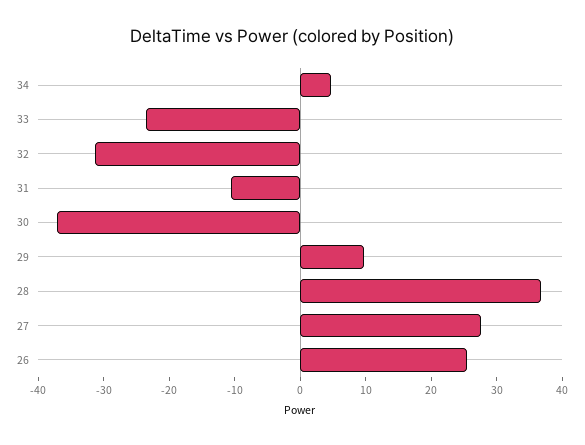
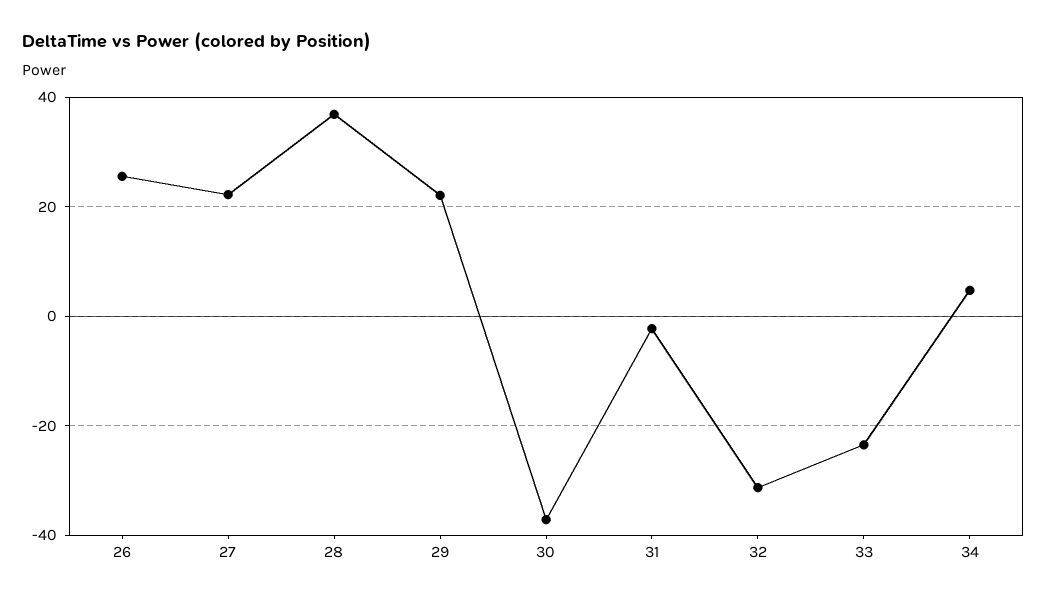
  {
    "34": 4,
    "33": -24,
    "32": -32,
-   "31": -10,
+   "31": -2,
    "30": -38,
-   "29": 10,
+   "29": 22,
    "28": 36,
-   "27": 28,
+   "27": 22,
    "26": 26
  }

